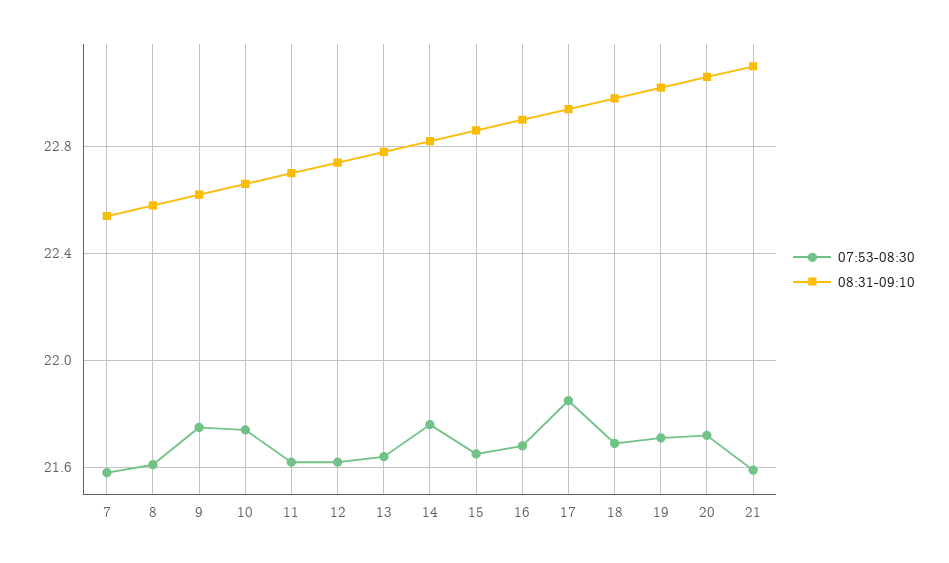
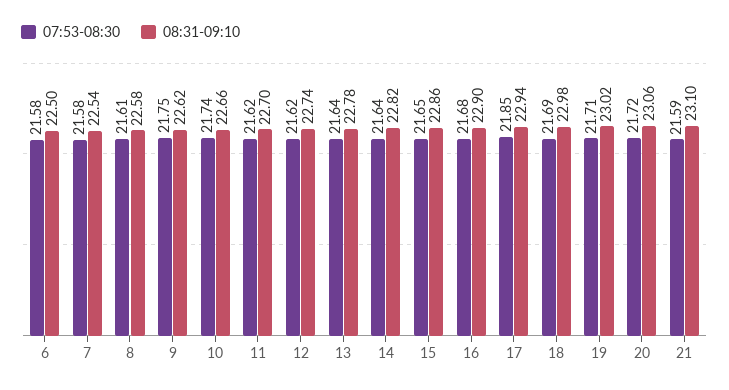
  {
    "07:53-08:30": {
      "7": 21.58,
      "8": 21.61,
      "9": 21.75,
      "10": 21.74,
      "11": 21.62,
      "12": 21.62,
      "13": 21.64,
-     "14": 21.75,
+     "14": 21.64,
      "15": 21.65,
      "16": 21.68,
      "17": 21.85,
      "18": 21.69,
      "19": 21.71,
      "20": 21.72,
-     "21": 21.59
+     "21": 21.59,
+     "6": 21.58
    },
    "08:31-09:10": {
      "7": 22.54,
      "8": 22.58,
      "9": 22.62,
      "10": 22.66,
      "11": 22.7,
      "12": 22.74,
      "13": 22.78,
      "14": 22.82,
      "15": 22.86,
      "16": 22.9,
      "17": 22.94,
      "18": 22.98,
      "19": 23.02,
      "20": 23.06,
-     "21": 23.1
+     "21": 23.1,
+     "6": 22.5
    }
  }

